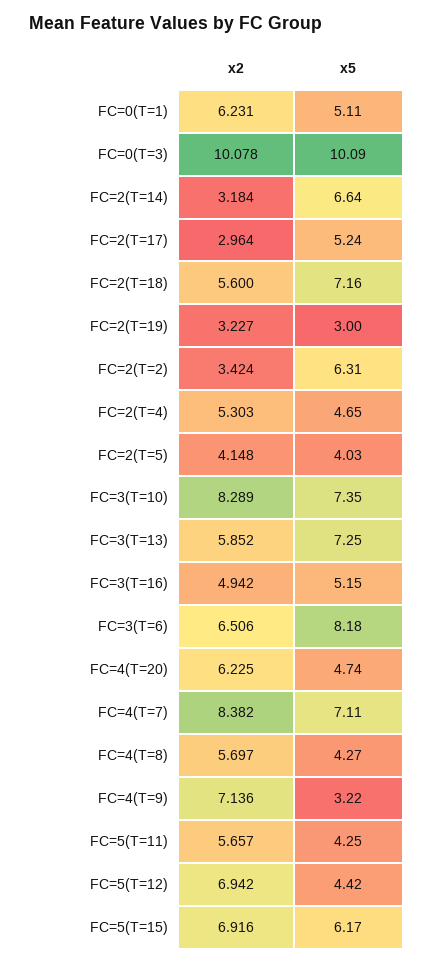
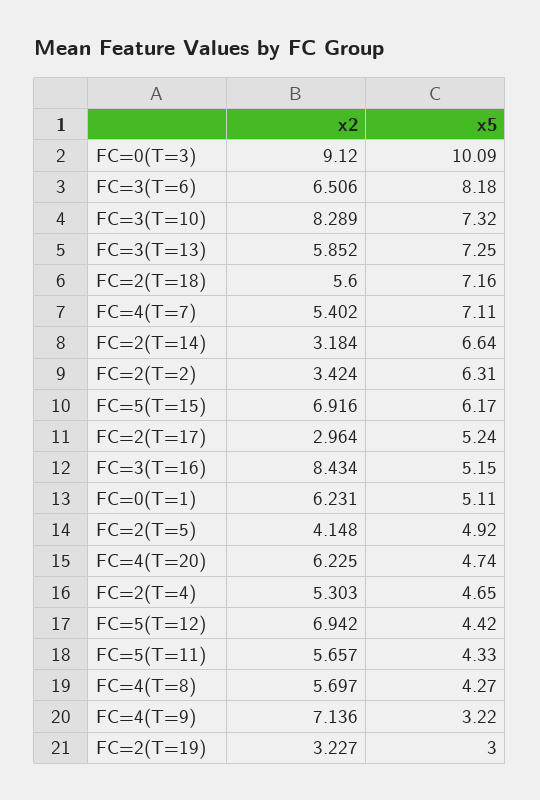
  {
    "x2": {
      "FC=0(T=1)": 6.231,
-     "FC=0(T=3)": 10.078,
+     "FC=0(T=3)": 9.12,
      "FC=2(T=14)": 3.184,
      "FC=2(T=17)": 2.964,
      "FC=2(T=18)": 5.6,
      "FC=2(T=19)": 3.227,
      "FC=2(T=2)": 3.424,
      "FC=2(T=4)": 5.303,
      "FC=2(T=5)": 4.148,
      "FC=3(T=10)": 8.289,
      "FC=3(T=13)": 5.852,
-     "FC=3(T=16)": 4.942,
+     "FC=3(T=16)": 8.434,
      "FC=3(T=6)": 6.506,
      "FC=4(T=20)": 6.225,
-     "FC=4(T=7)": 8.382,
+     "FC=4(T=7)": 5.402,
      "FC=4(T=8)": 5.697,
      "FC=4(T=9)": 7.136,
      "FC=5(T=11)": 5.657,
      "FC=5(T=12)": 6.942,
      "FC=5(T=15)": 6.916
    },
    "x5": {
      "FC=0(T=1)": 5.11,
      "FC=0(T=3)": 10.09,
      "FC=2(T=14)": 6.64,
      "FC=2(T=17)": 5.24,
      "FC=2(T=18)": 7.16,
      "FC=2(T=19)": 3,
      "FC=2(T=2)": 6.31,
      "FC=2(T=4)": 4.65,
-     "FC=2(T=5)": 4.03,
+     "FC=2(T=5)": 4.92,
-     "FC=3(T=10)": 7.35,
+     "FC=3(T=10)": 7.32,
      "FC=3(T=13)": 7.25,
      "FC=3(T=16)": 5.15,
      "FC=3(T=6)": 8.18,
      "FC=4(T=20)": 4.74,
      "FC=4(T=7)": 7.11,
      "FC=4(T=8)": 4.27,
      "FC=4(T=9)": 3.22,
-     "FC=5(T=11)": 4.25,
+     "FC=5(T=11)": 4.33,
      "FC=5(T=12)": 4.42,
      "FC=5(T=15)": 6.17
    }
  }

